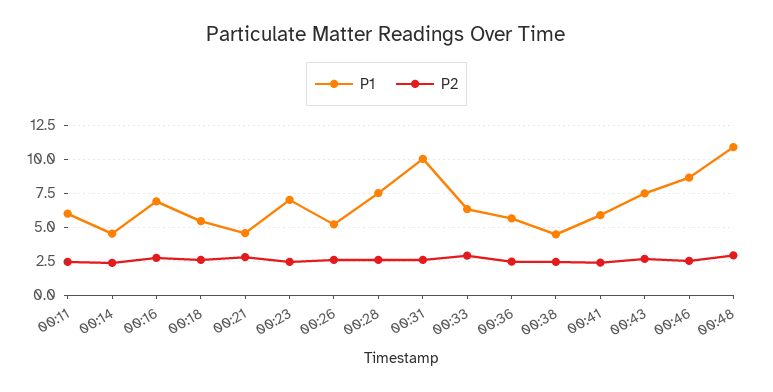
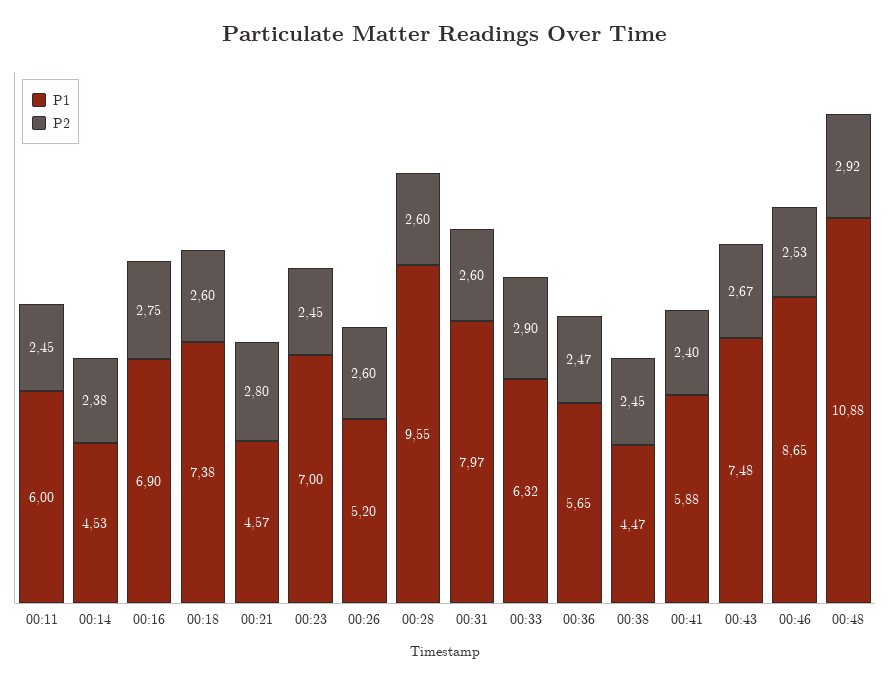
  {
    "P1": {
      "00:11": 6,
      "00:14": 4.53,
      "00:16": 6.9,
-     "00:18": 5.5,
+     "00:18": 7.38,
      "00:21": 4.57,
      "00:23": 7,
      "00:26": 5.2,
-     "00:28": 7.5,
+     "00:28": 9.55,
-     "00:31": 10,
+     "00:31": 7.97,
      "00:33": 6.32,
      "00:36": 5.65,
      "00:38": 4.47,
      "00:41": 5.88,
      "00:43": 7.48,
      "00:46": 8.65,
      "00:48": 10.88
    },
    "P2": {
      "00:11": 2.45,
      "00:14": 2.38,
      "00:16": 2.75,
      "00:18": 2.6,
      "00:21": 2.8,
      "00:23": 2.45,
      "00:26": 2.6,
      "00:28": 2.6,
      "00:31": 2.6,
      "00:33": 2.9,
      "00:36": 2.47,
      "00:38": 2.45,
      "00:41": 2.4,
      "00:43": 2.67,
      "00:46": 2.53,
      "00:48": 2.92
    }
  }

